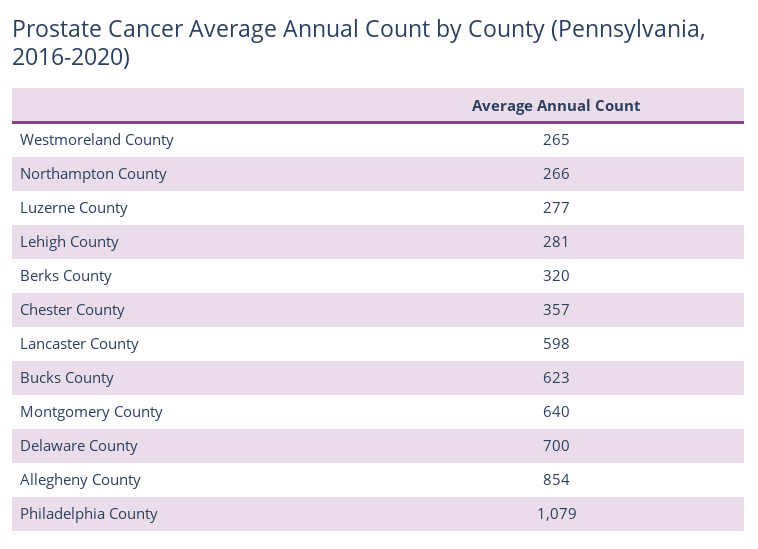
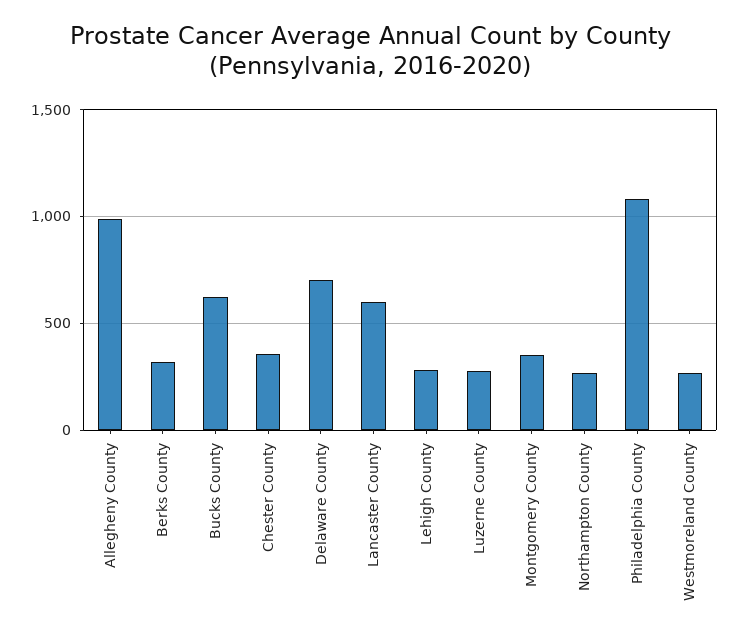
  {
    "Westmoreland County": 265,
    "Northampton County": 266,
    "Luzerne County": 277,
    "Lehigh County": 281,
    "Berks County": 320,
    "Chester County": 357,
    "Lancaster County": 598,
    "Bucks County": 623,
-   "Montgomery County": 640,
+   "Montgomery County": 350,
    "Delaware County": 700,
-   "Allegheny County": 854,
+   "Allegheny County": 1000,
    "Philadelphia County": 1079
  }

